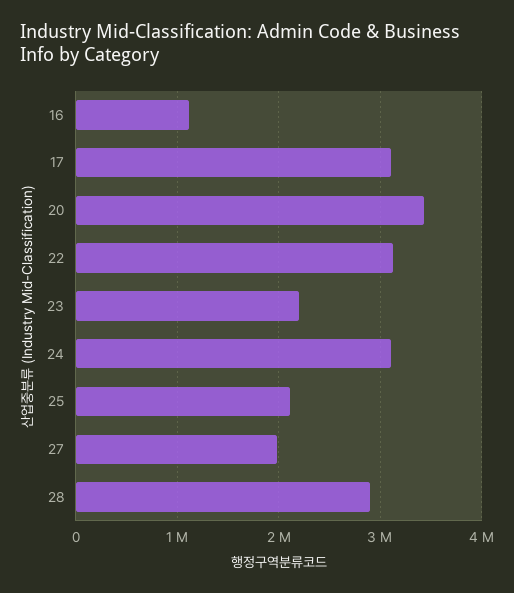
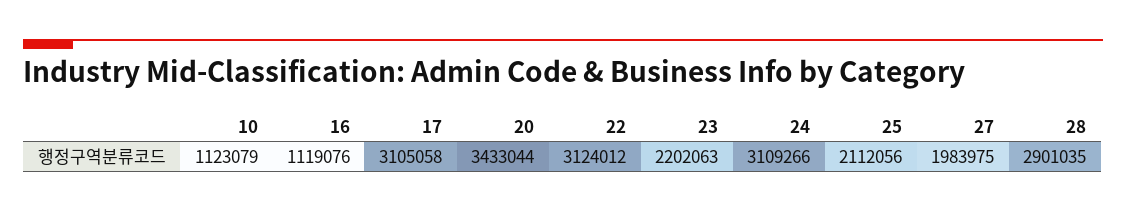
  {
    "16": 1119076,
    "17": 3105058,
    "20": 3433044,
    "22": 3124012,
    "23": 2202063,
    "24": 3109266,
    "25": 2112056,
    "27": 1983975,
-   "28": 2901035
+   "28": 2901035,
+   "10": 1123079
  }

